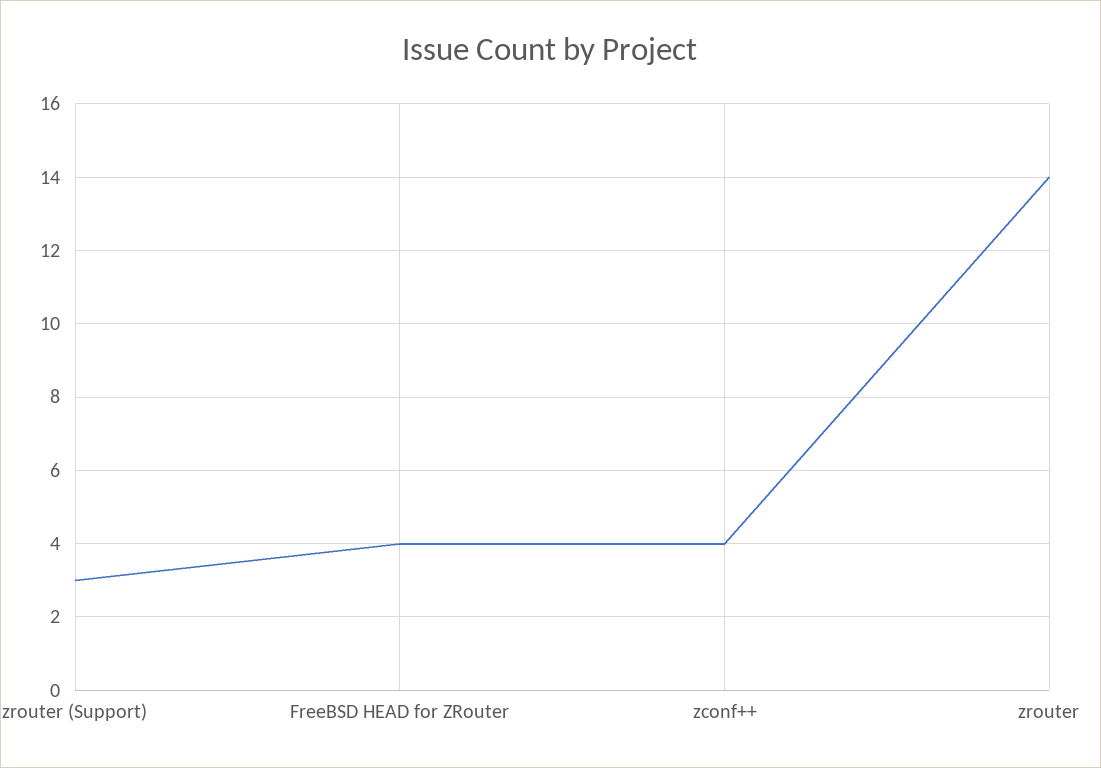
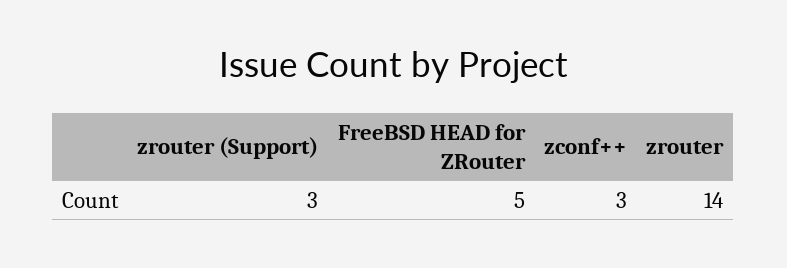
  {
    "zrouter (Support)": 3,
-   "FreeBSD HEAD for ZRouter": 4,
+   "FreeBSD HEAD for ZRouter": 5,
-   "zconf++": 4,
+   "zconf++": 3,
    "zrouter": 14
  }

